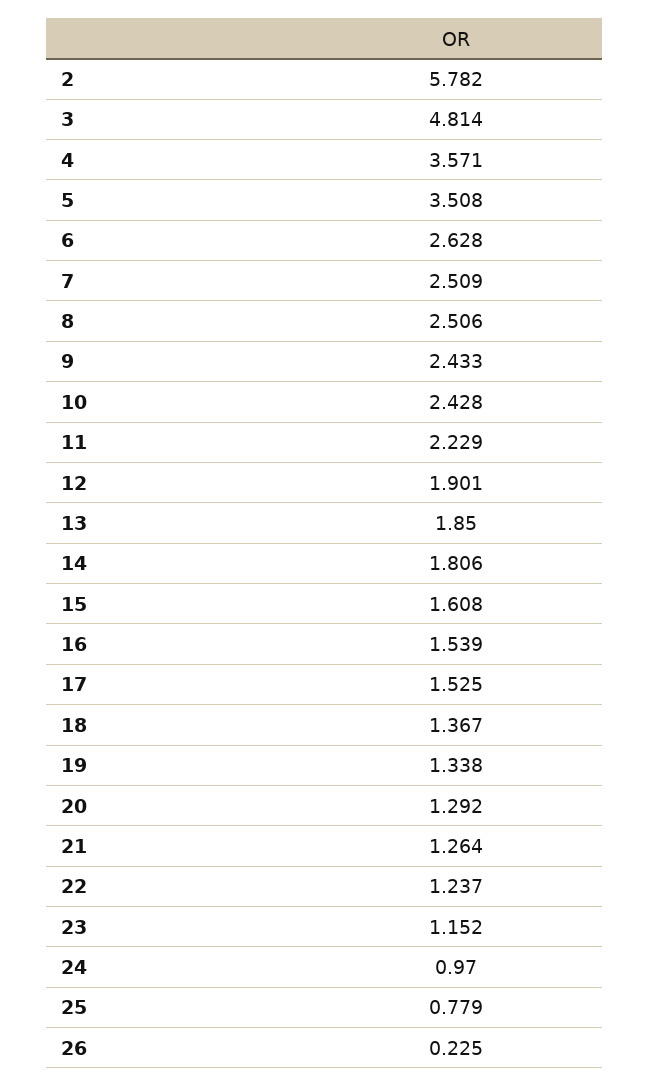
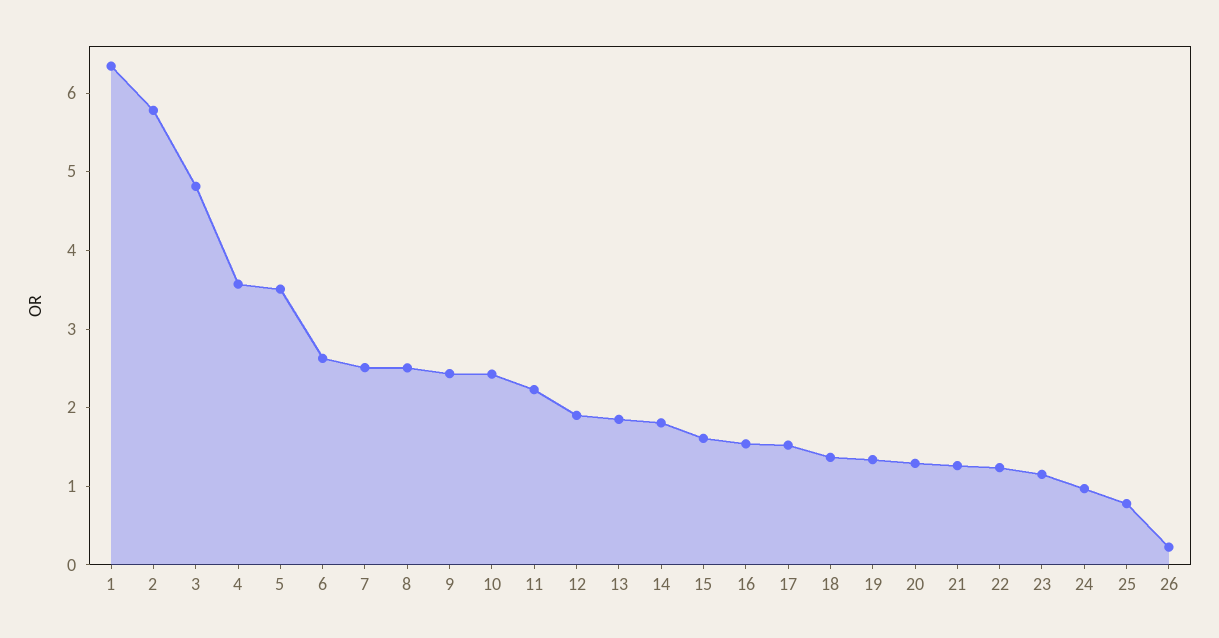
  {
    "2": 5.782,
    "3": 4.814,
    "4": 3.571,
    "5": 3.508,
    "6": 2.628,
    "7": 2.509,
    "8": 2.506,
    "9": 2.433,
    "10": 2.428,
    "11": 2.229,
    "12": 1.901,
    "13": 1.85,
    "14": 1.806,
    "15": 1.608,
    "16": 1.539,
    "17": 1.525,
    "18": 1.367,
    "19": 1.338,
    "20": 1.292,
    "21": 1.264,
    "22": 1.237,
    "23": 1.152,
    "24": 0.97,
    "25": 0.779,
-   "26": 0.225
+   "26": 0.225,
+   "1": 6.4
  }

